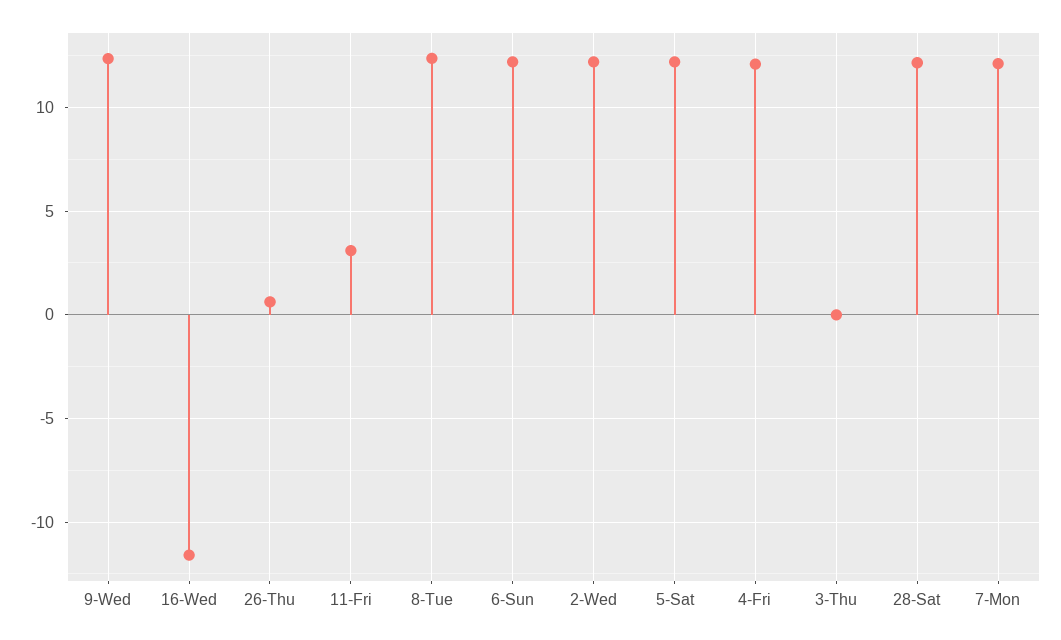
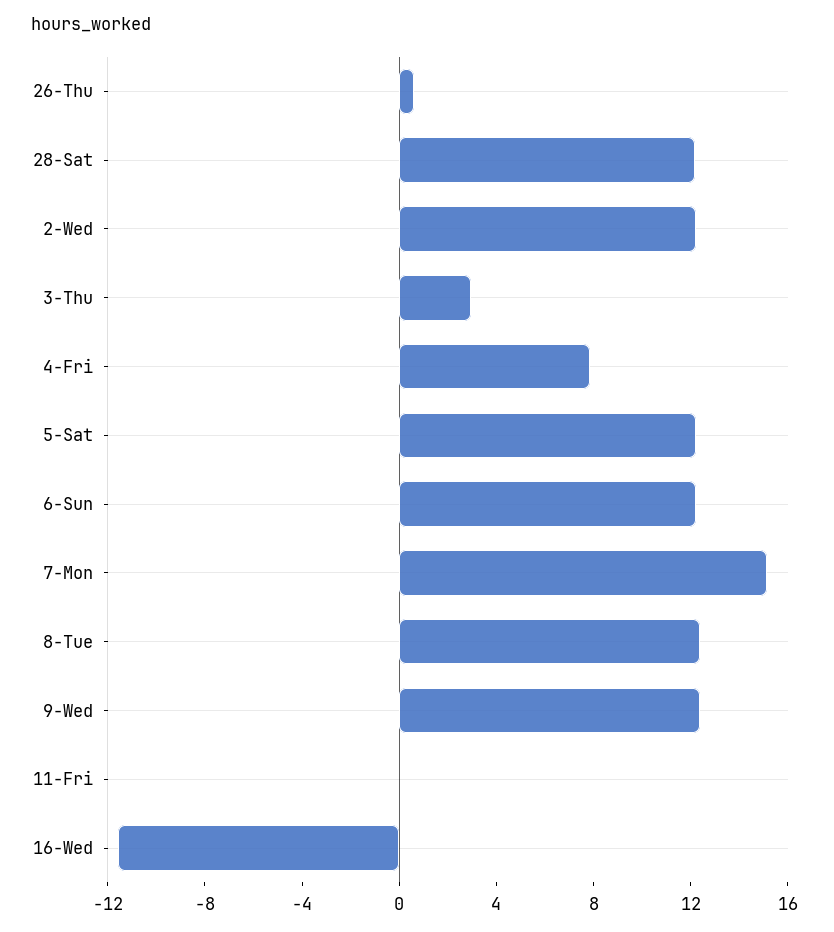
  {
    "9-Wed": 12.5,
    "16-Wed": -11.5,
    "26-Thu": 0.5,
-   "11-Fri": 3,
+   "11-Fri": 0,
    "8-Tue": 12.5,
    "6-Sun": 12,
    "2-Wed": 12,
    "5-Sat": 12,
-   "4-Fri": 12,
+   "4-Fri": 8,
-   "3-Thu": 0,
+   "3-Thu": 3,
    "28-Sat": 12,
-   "7-Mon": 12
+   "7-Mon": 15
  }

